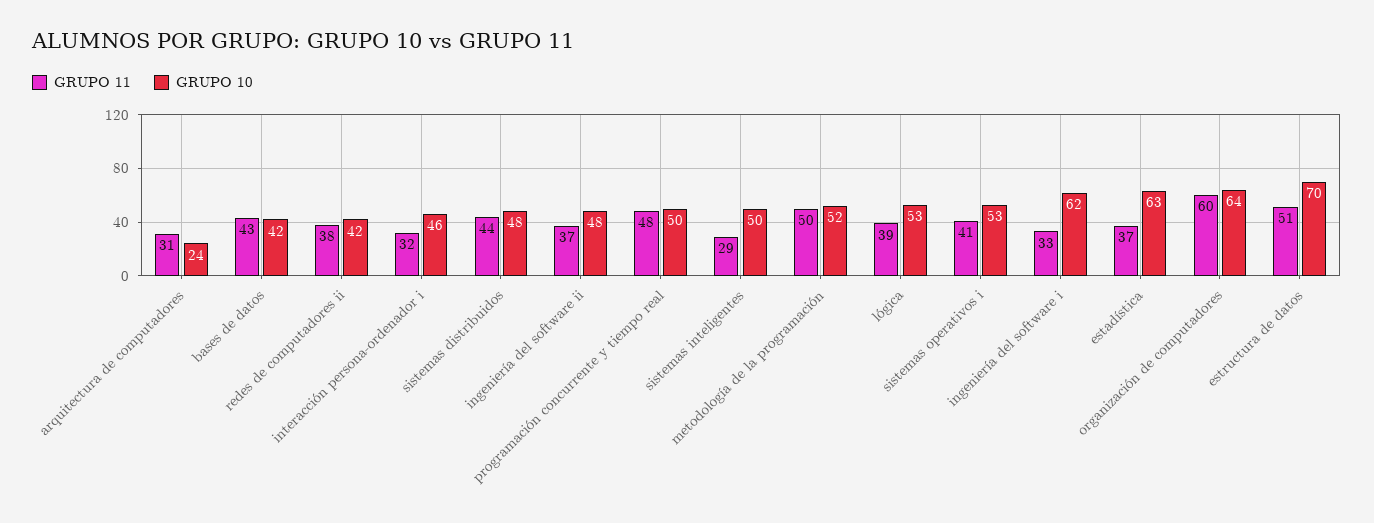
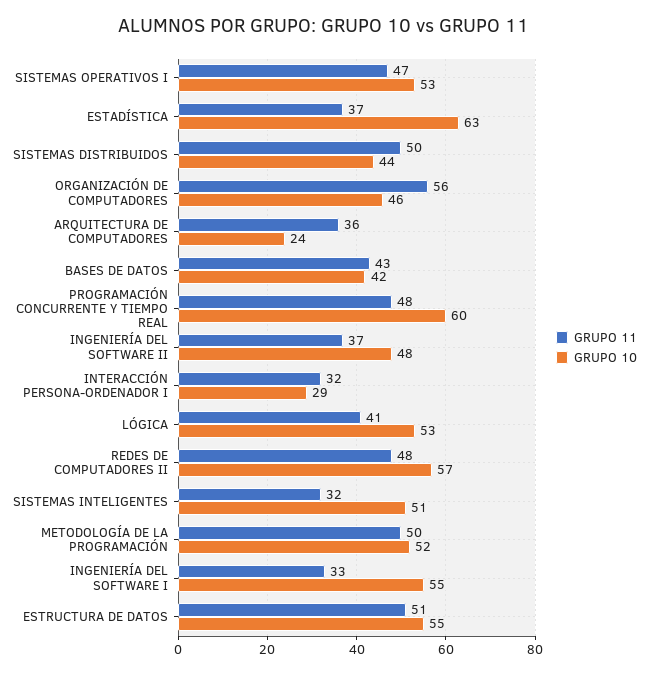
  {
    "GRUPO 11": {
-     "arquitectura de computadores": 31,
+     "arquitectura de computadores": 36,
      "bases de datos": 43,
-     "redes de computadores ii": 38,
+     "redes de computadores ii": 48,
      "interacción persona-ordenador i": 32,
-     "sistemas distribuidos": 44,
+     "sistemas distribuidos": 50,
      "ingeniería del software ii": 37,
      "programación concurrente y tiempo real": 48,
-     "sistemas inteligentes": 29,
+     "sistemas inteligentes": 32,
      "metodología de la programación": 50,
-     "lógica": 39,
+     "lógica": 41,
-     "sistemas operativos i": 41,
+     "sistemas operativos i": 47,
      "ingeniería del software i": 33,
      "estadística": 37,
-     "organización de computadores": 60,
+     "organización de computadores": 56,
      "estructura de datos": 51
    },
    "GRUPO 10": {
      "arquitectura de computadores": 24,
      "bases de datos": 42,
-     "redes de computadores ii": 42,
+     "redes de computadores ii": 57,
-     "interacción persona-ordenador i": 46,
+     "interacción persona-ordenador i": 29,
-     "sistemas distribuidos": 48,
+     "sistemas distribuidos": 44,
      "ingeniería del software ii": 48,
-     "programación concurrente y tiempo real": 50,
+     "programación concurrente y tiempo real": 60,
-     "sistemas inteligentes": 50,
+     "sistemas inteligentes": 51,
      "metodología de la programación": 52,
      "lógica": 53,
      "sistemas operativos i": 53,
-     "ingeniería del software i": 62,
+     "ingeniería del software i": 55,
      "estadística": 63,
-     "organización de computadores": 64,
+     "organización de computadores": 46,
-     "estructura de datos": 70
+     "estructura de datos": 55
    }
  }

